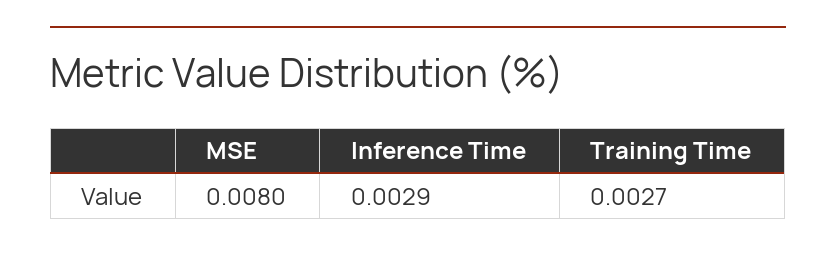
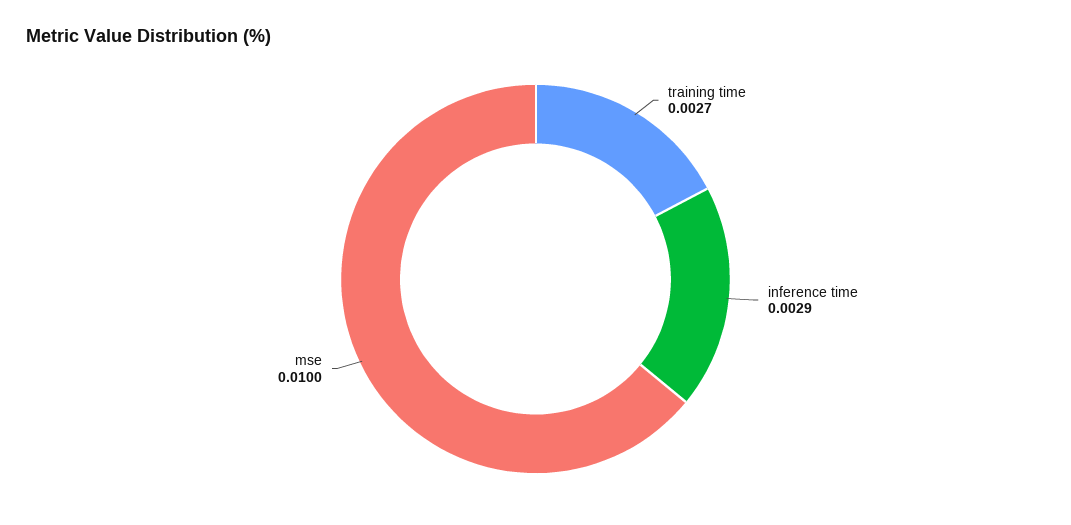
  {
-   "MSE": 0.008,
+   "MSE": 0.01,
    "Inference Time": 0.0029,
    "Training Time": 0.0027
  }

